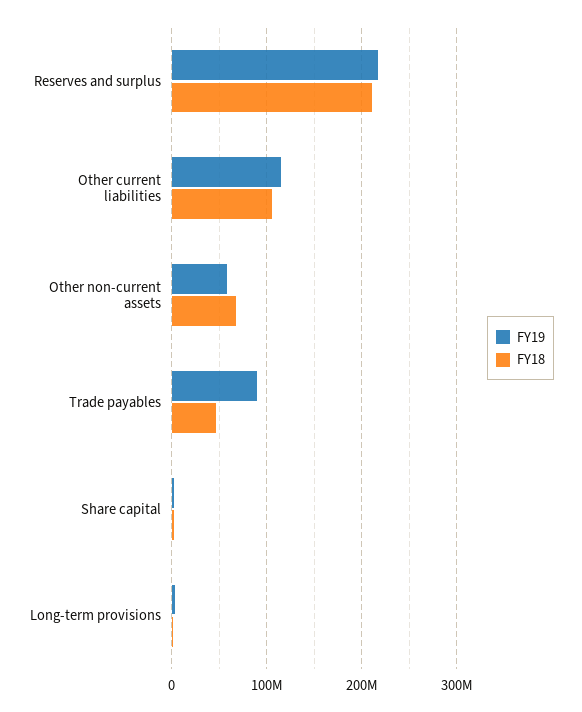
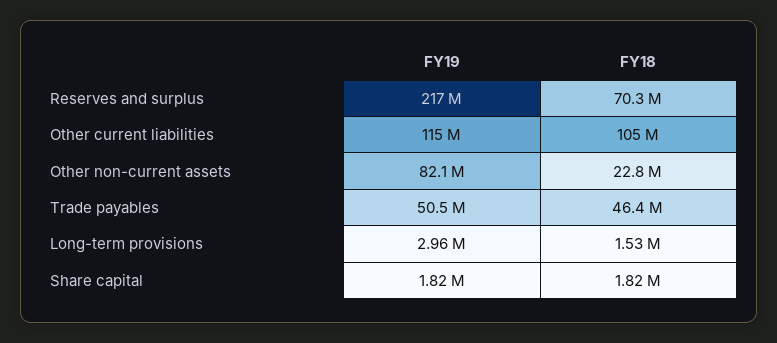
  {
    "FY19": {
      "Reserves and surplus": 217000000,
      "Other current liabilities": 115000000,
-     "Other non-current assets": 60000000,
+     "Other non-current assets": 82100000,
-     "Trade payables": 90000000,
+     "Trade payables": 50500000,
      "Share capital": 1820000,
      "Long-term provisions": 2960000
    },
    "FY18": {
-     "Reserves and surplus": 210000000,
+     "Reserves and surplus": 70300000,
      "Other current liabilities": 105000000,
-     "Other non-current assets": 70000000,
+     "Other non-current assets": 22800000,
      "Trade payables": 46400000,
      "Share capital": 1820000,
      "Long-term provisions": 1530000
    }
  }

